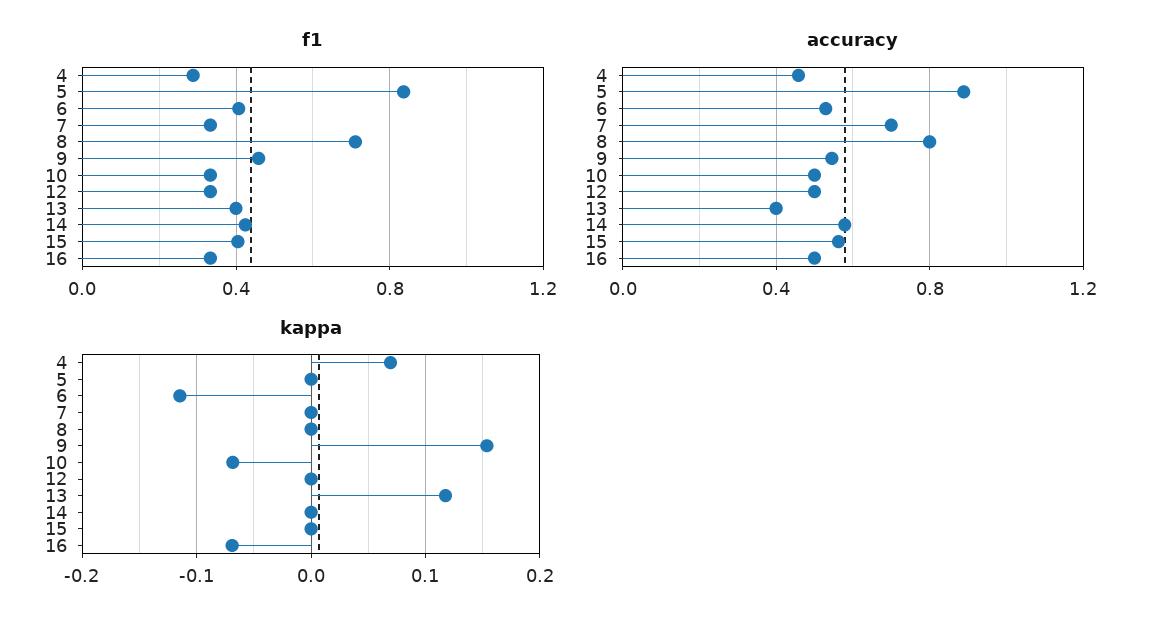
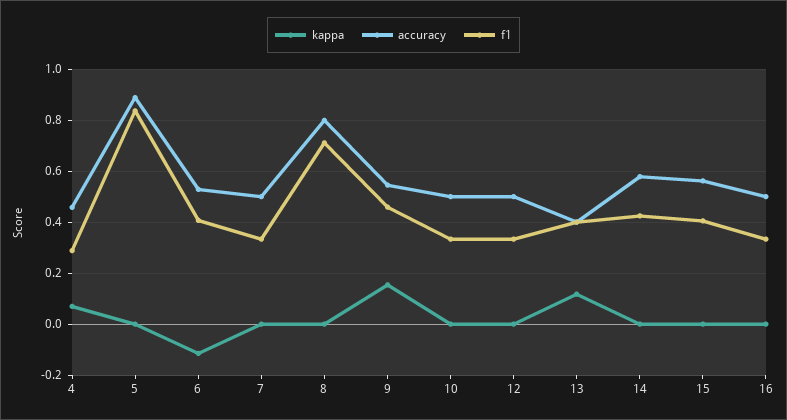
  {
    "f1": {
      "4": 0.3,
      "5": 0.825,
      "6": 0.4,
      "7": 0.325,
      "8": 0.7,
      "9": 0.45,
      "10": 0.325,
      "12": 0.325,
      "13": 0.4,
      "14": 0.425,
      "15": 0.4,
      "16": 0.325
    },
    "accuracy": {
      "4": 0.45,
      "5": 0.9,
      "6": 0.525,
-     "7": 0.7,
+     "7": 0.5,
      "8": 0.8,
      "9": 0.55,
      "10": 0.5,
      "12": 0.5,
      "13": 0.4,
      "14": 0.575,
      "15": 0.575,
      "16": 0.5
    },
    "kappa": {
      "4": 0.07,
      "5": 0,
      "6": -0.11,
      "7": 0,
      "8": 0,
      "9": 0.15,
-     "10": -0.07,
+     "10": 0,
      "12": 0,
      "13": 0.12,
      "14": 0,
      "15": 0,
-     "16": -0.07
+     "16": 0
    }
  }

